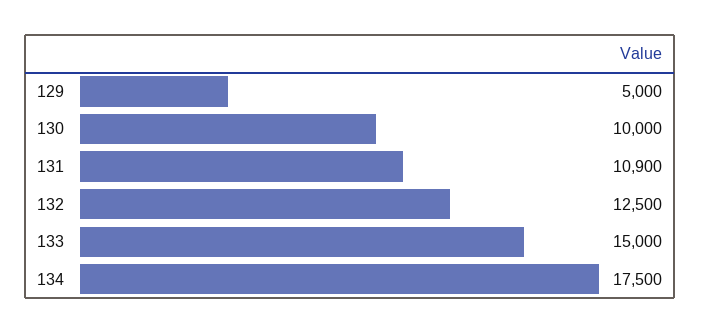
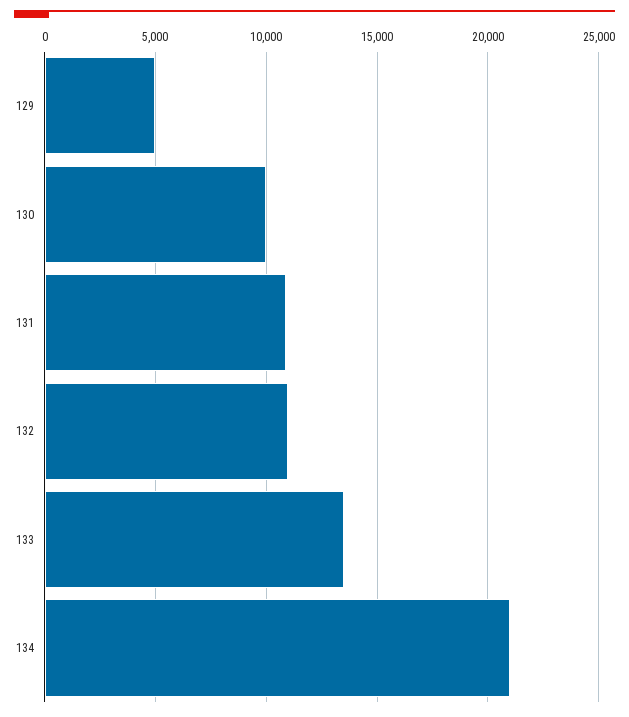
  {
    "129": 5000,
    "130": 10000,
    "131": 10900,
-   "132": 12500,
+   "132": 11000,
-   "133": 15000,
+   "133": 13500,
-   "134": 17500
+   "134": 21000
  }

